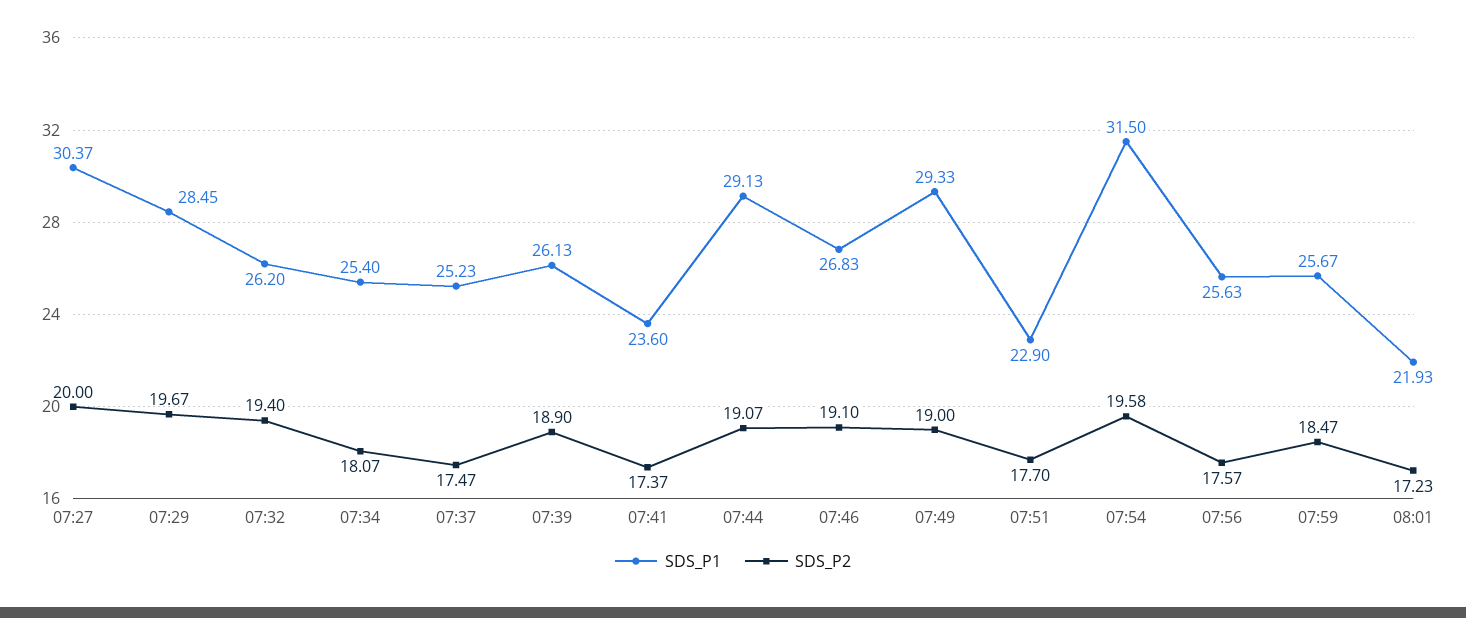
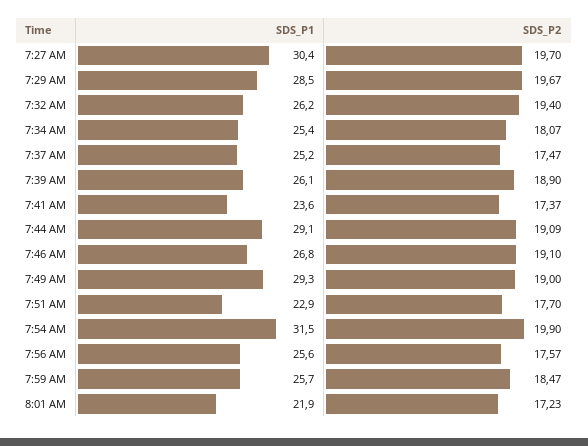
  {
    "SDS_P1": {
      "07:27": 30.37,
      "07:29": 28.45,
      "07:32": 26.2,
      "07:34": 25.4,
      "07:37": 25.23,
      "07:39": 26.13,
      "07:41": 23.6,
      "07:44": 29.13,
      "07:46": 26.83,
      "07:49": 29.33,
      "07:51": 22.9,
      "07:54": 31.5,
      "07:56": 25.63,
      "07:59": 25.67,
      "08:01": 21.93
    },
    "SDS_P2": {
-     "07:27": 20,
+     "07:27": 19.7,
      "07:29": 19.67,
      "07:32": 19.4,
      "07:34": 18.07,
      "07:37": 17.47,
      "07:39": 18.9,
      "07:41": 17.37,
-     "07:44": 19.07,
+     "07:44": 19.09,
      "07:46": 19.1,
      "07:49": 19,
      "07:51": 17.7,
-     "07:54": 19.58,
+     "07:54": 19.9,
      "07:56": 17.57,
      "07:59": 18.47,
      "08:01": 17.23
    }
  }

